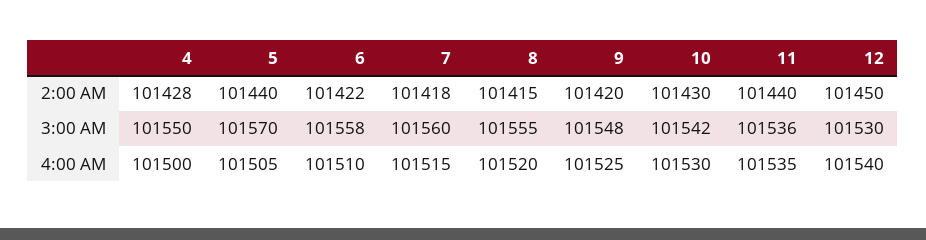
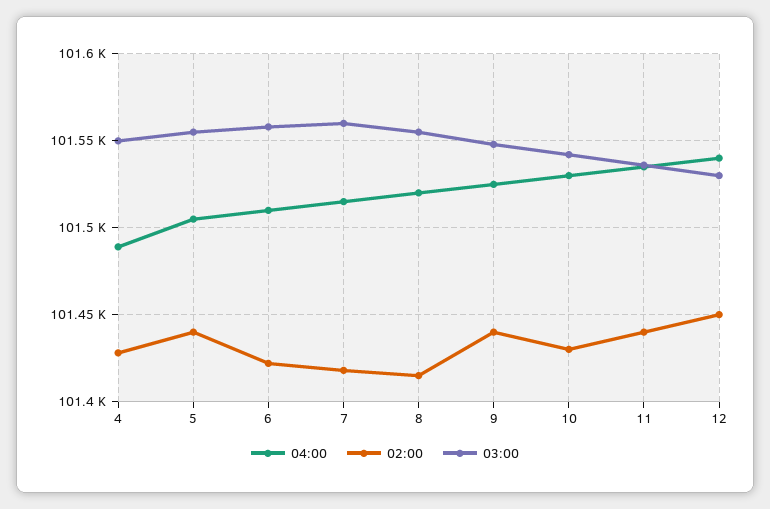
  {
    "2:00 AM": {
      "4": 101428,
      "5": 101440,
      "6": 101422,
      "7": 101418,
      "8": 101415,
-     "9": 101420,
+     "9": 101440,
      "10": 101430,
      "11": 101440,
      "12": 101450
    },
    "3:00 AM": {
      "4": 101550,
-     "5": 101570,
+     "5": 101555,
      "6": 101558,
      "7": 101560,
      "8": 101555,
      "9": 101548,
      "10": 101542,
      "11": 101536,
      "12": 101530
    },
    "4:00 AM": {
-     "4": 101500,
+     "4": 101490,
      "5": 101505,
      "6": 101510,
      "7": 101515,
      "8": 101520,
      "9": 101525,
      "10": 101530,
      "11": 101535,
      "12": 101540
    }
  }

